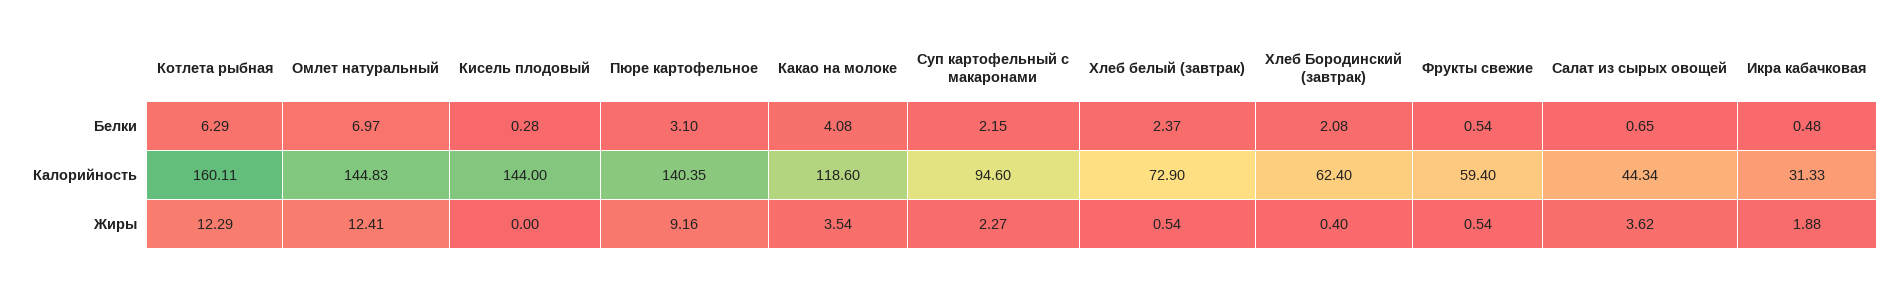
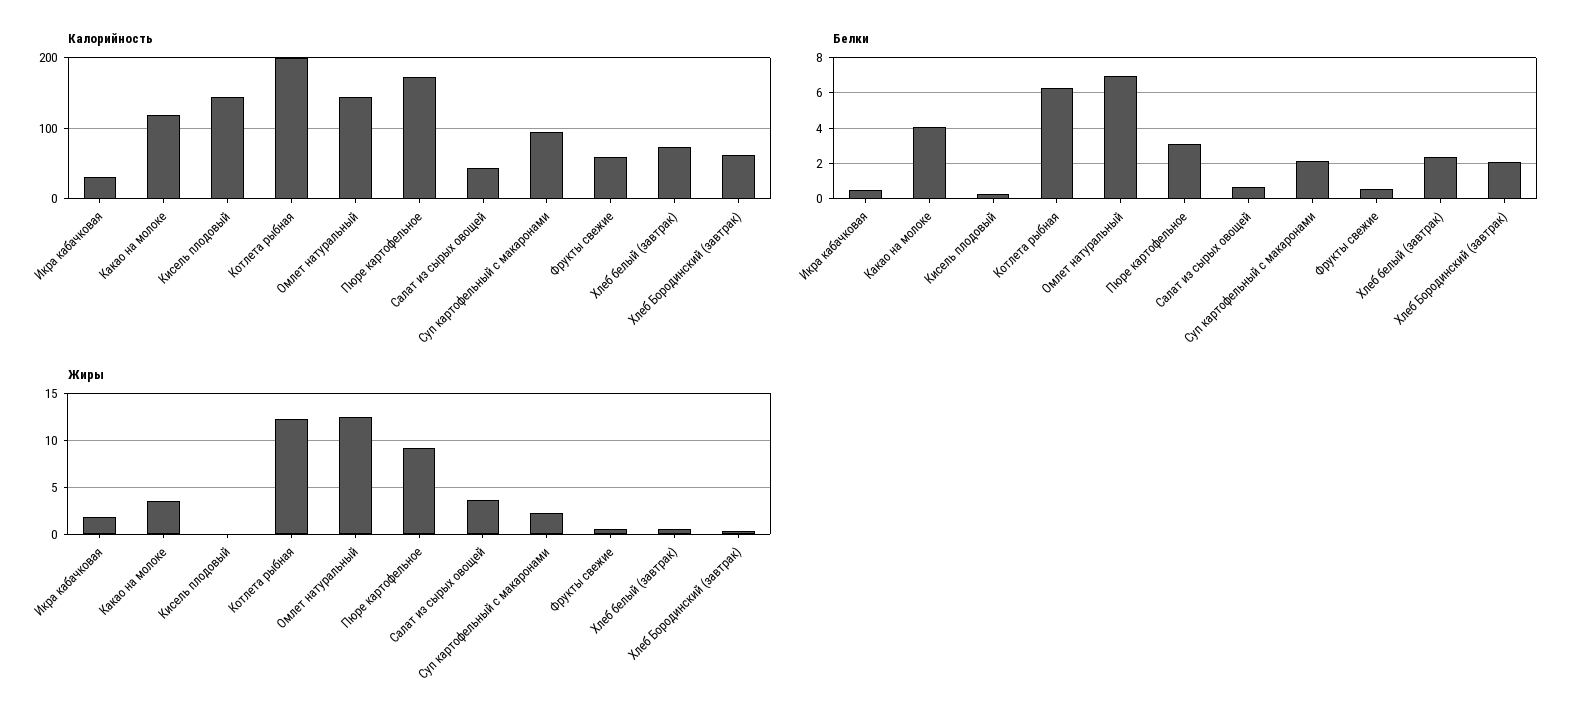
  {
    "Белки": {
      "Котлета рыбная": 6.29,
      "Омлет натуральный": 6.97,
      "Кисель плодовый": 0.28,
      "Пюре картофельное": 3.1,
      "Какао на молоке": 4.08,
      "Суп картофельный с макаронами": 2.15,
      "Хлеб белый (завтрак)": 2.37,
      "Хлеб Бородинский (завтрак)": 2.08,
      "Фрукты свежие": 0.54,
      "Салат из сырых овощей": 0.65,
      "Икра кабачковая": 0.48
    },
    "Калорийность": {
-     "Котлета рыбная": 160.11,
+     "Котлета рыбная": 200,
      "Омлет натуральный": 144.83,
      "Кисель плодовый": 144,
-     "Пюре картофельное": 140.35,
+     "Пюре картофельное": 170,
      "Какао на молоке": 118.6,
      "Суп картофельный с макаронами": 94.6,
      "Хлеб белый (завтрак)": 72.9,
      "Хлеб Бородинский (завтрак)": 62.4,
      "Фрукты свежие": 59.4,
      "Салат из сырых овощей": 44.34,
      "Икра кабачковая": 31.33
    },
    "Жиры": {
      "Котлета рыбная": 12.29,
      "Омлет натуральный": 12.41,
      "Кисель плодовый": 0,
      "Пюре картофельное": 9.16,
      "Какао на молоке": 3.54,
      "Суп картофельный с макаронами": 2.27,
      "Хлеб белый (завтрак)": 0.54,
      "Хлеб Бородинский (завтрак)": 0.4,
      "Фрукты свежие": 0.54,
      "Салат из сырых овощей": 3.62,
      "Икра кабачковая": 1.88
    }
  }

